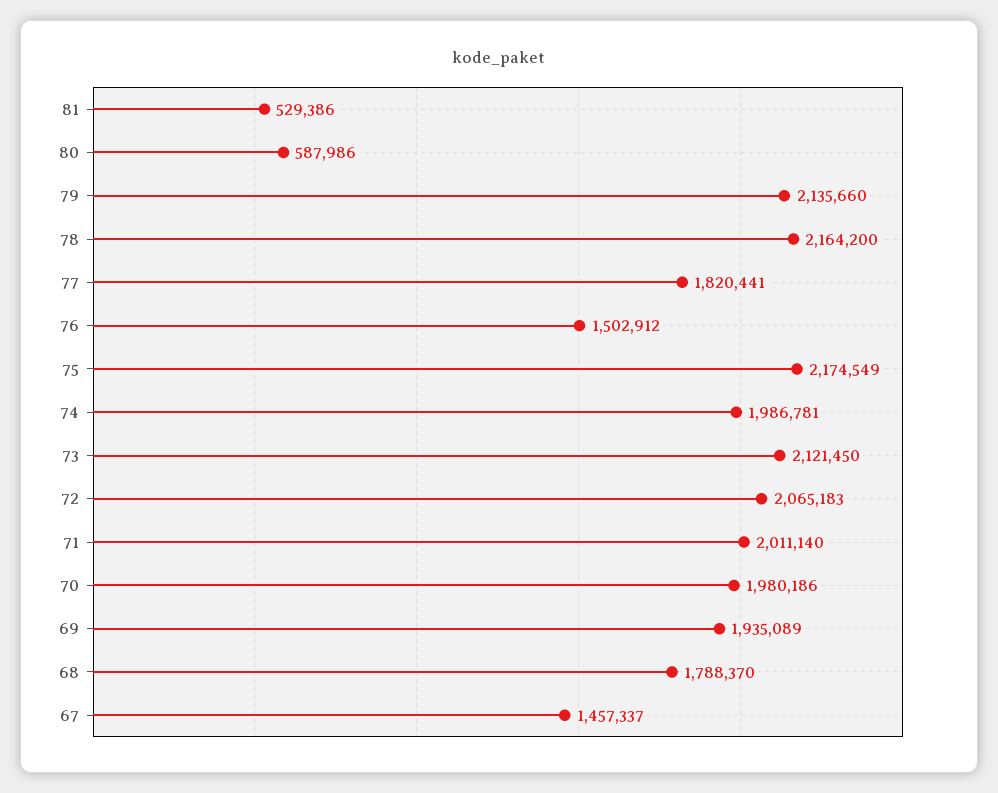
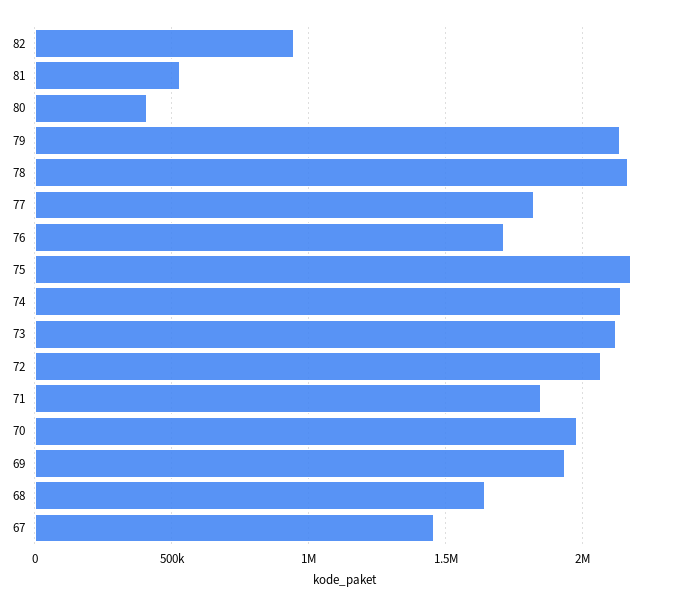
  {
    "81": 529386,
-   "80": 587986,
+   "80": 400000,
    "79": 2135660,
    "78": 2164200,
    "77": 1820441,
-   "76": 1502912,
+   "76": 1700000,
    "75": 2174549,
-   "74": 1986781,
+   "74": 2150000,
    "73": 2121450,
    "72": 2065183,
-   "71": 2011140,
+   "71": 1850000,
    "70": 1980186,
    "69": 1935089,
-   "68": 1788370,
+   "68": 1650000,
-   "67": 1457337
+   "67": 1457337,
+   "82": 950000
  }

